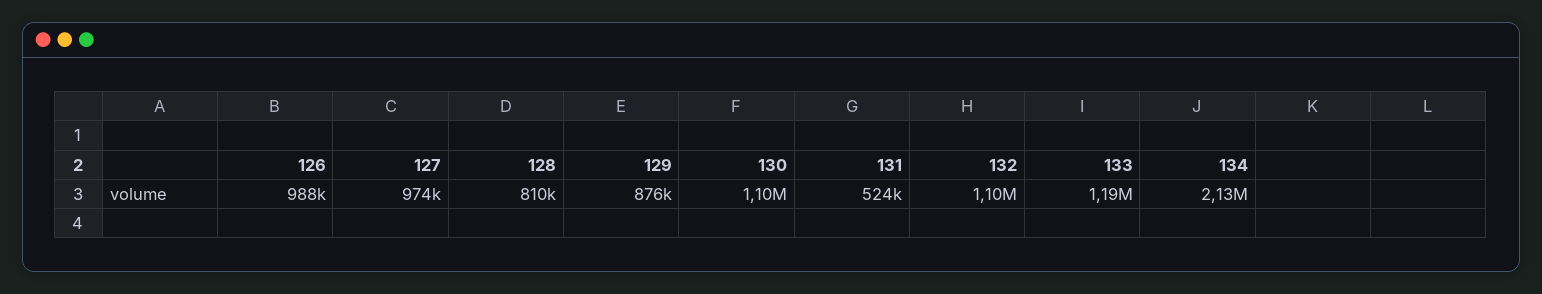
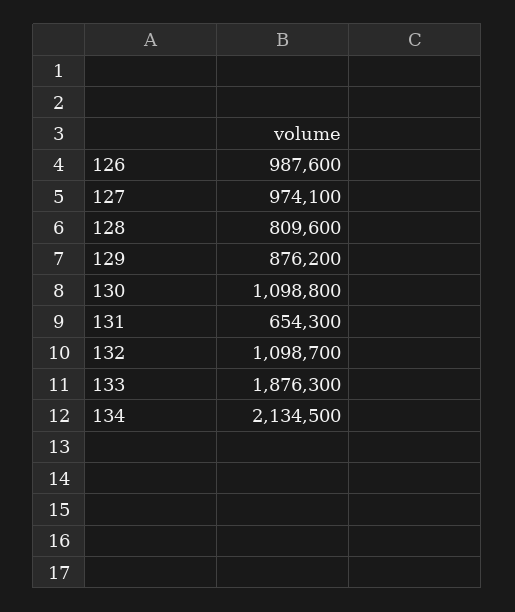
  {
    "126": 987600,
    "127": 974100,
    "128": 809600,
    "129": 876200,
    "130": 1098800,
-   "131": 524000,
+   "131": 654300,
    "132": 1098700,
-   "133": 1190000,
+   "133": 1876300,
    "134": 2134500
  }

